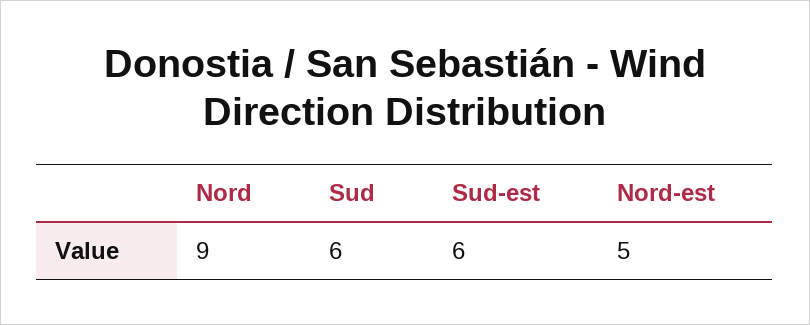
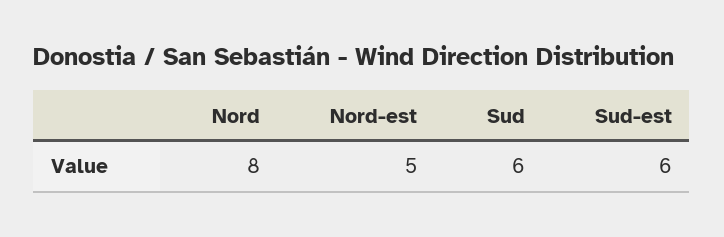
  {
-   "Nord": 9,
+   "Nord": 8,
    "Sud": 6,
    "Sud-est": 6,
    "Nord-est": 5
  }

